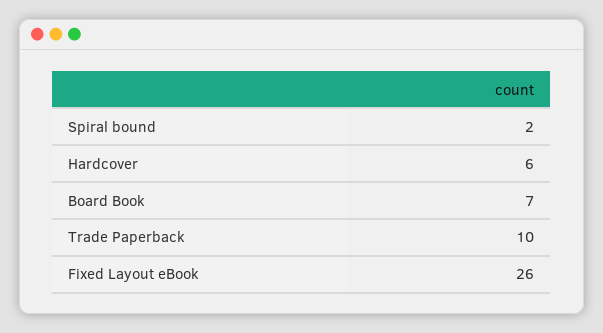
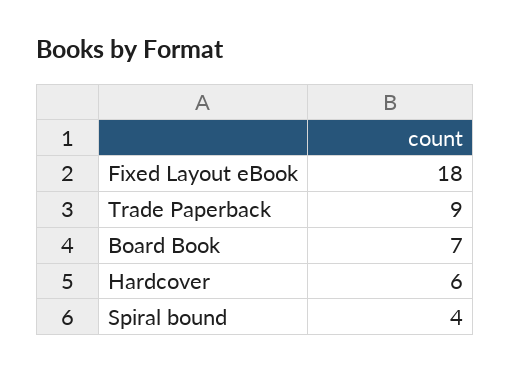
  {
-   "Spiral bound": 2,
+   "Spiral bound": 4,
    "Hardcover": 6,
    "Board Book": 7,
-   "Trade Paperback": 10,
+   "Trade Paperback": 9,
-   "Fixed Layout eBook": 26
+   "Fixed Layout eBook": 18
  }

